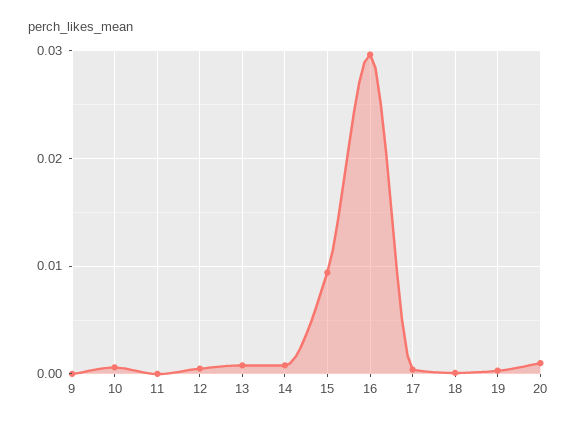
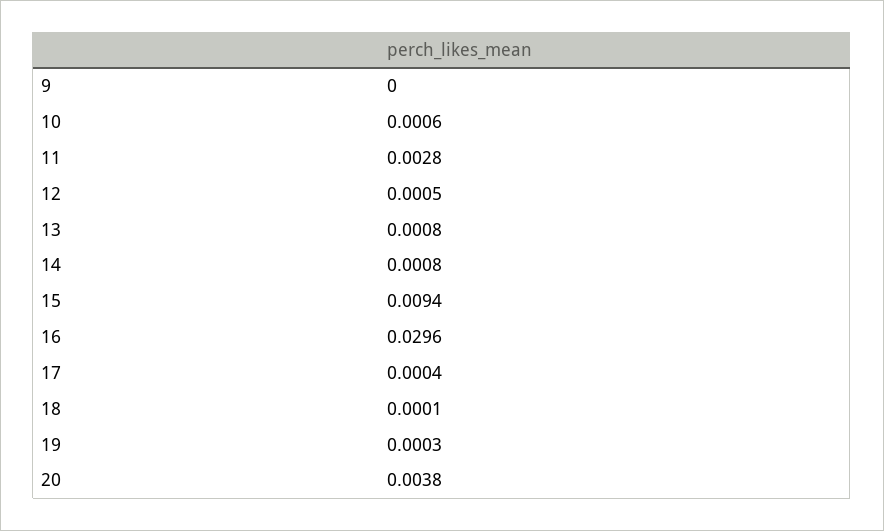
  {
    "9": 0,
    "10": 0.0006,
-   "11": 0,
+   "11": 0.0028,
    "12": 0.0005,
    "13": 0.0008,
    "14": 0.0008,
    "15": 0.0094,
    "16": 0.0296,
    "17": 0.0004,
    "18": 0.0001,
    "19": 0.0003,
-   "20": 0.001
+   "20": 0.0038
  }

